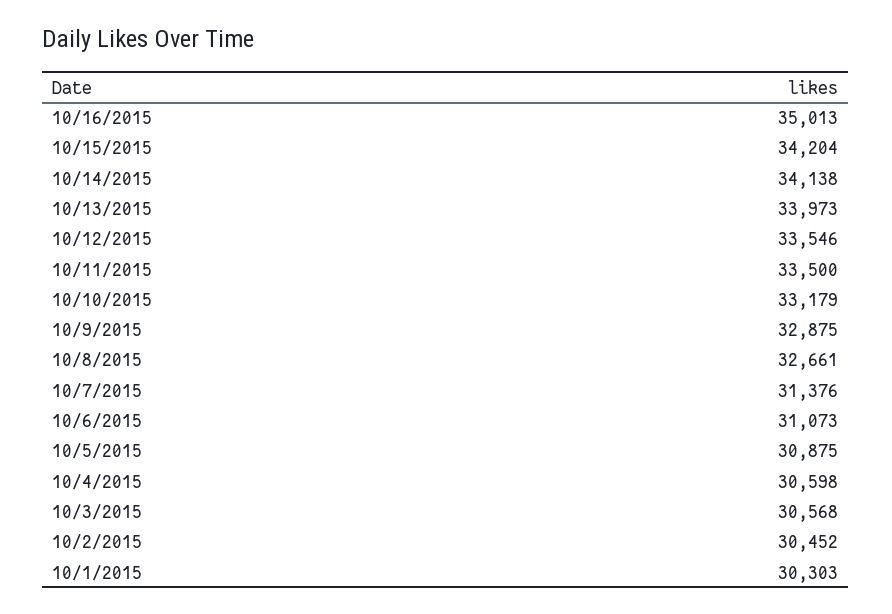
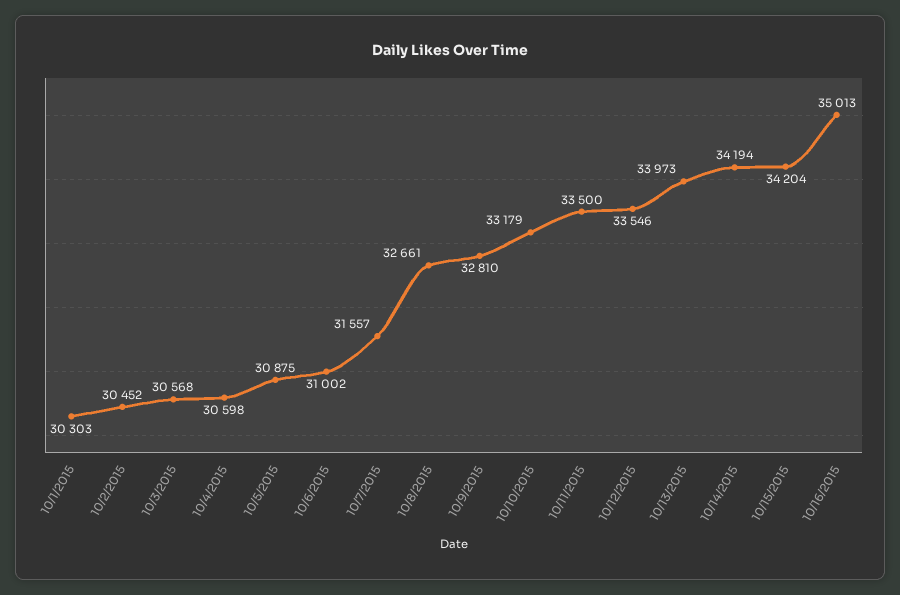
  {
    "10/16/2015": 35013,
    "10/15/2015": 34204,
-   "10/14/2015": 34138,
+   "10/14/2015": 34194,
    "10/13/2015": 33973,
    "10/12/2015": 33546,
    "10/11/2015": 33500,
    "10/10/2015": 33179,
-   "10/9/2015": 32875,
+   "10/9/2015": 32810,
    "10/8/2015": 32661,
-   "10/7/2015": 31376,
+   "10/7/2015": 31557,
-   "10/6/2015": 31073,
+   "10/6/2015": 31002,
    "10/5/2015": 30875,
    "10/4/2015": 30598,
    "10/3/2015": 30568,
    "10/2/2015": 30452,
    "10/1/2015": 30303
  }

